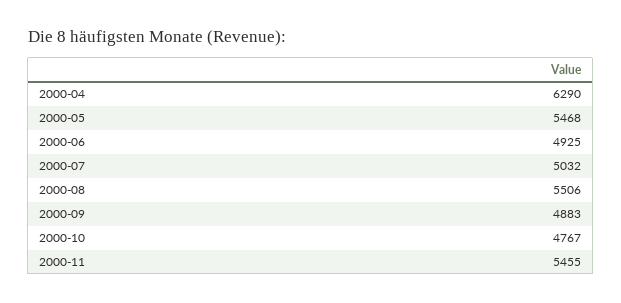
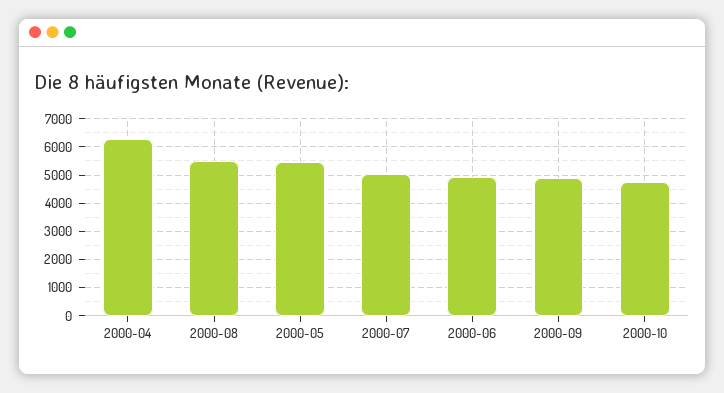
  {
    "2000-04": 6290,
    "2000-05": 5468,
    "2000-06": 4925,
    "2000-07": 5032,
    "2000-08": 5506,
    "2000-09": 4883,
-   "2000-10": 4767,
+   "2000-10": 4767
-   "2000-11": 5455
  }

